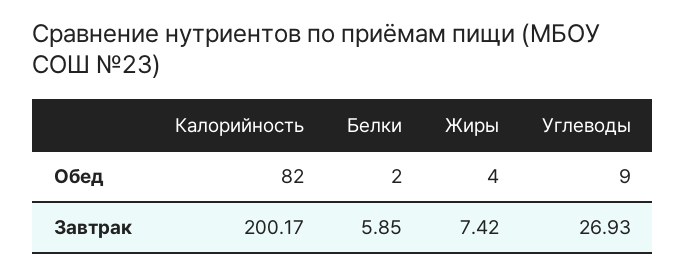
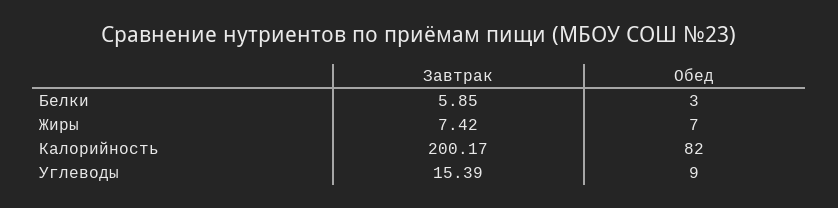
  {
    "Калорийность": {
      "Обед": 82,
      "Завтрак": 200.17
    },
    "Белки": {
-     "Обед": 2,
+     "Обед": 3,
      "Завтрак": 5.85
    },
    "Жиры": {
-     "Обед": 4,
+     "Обед": 7,
      "Завтрак": 7.42
    },
    "Углеводы": {
      "Обед": 9,
-     "Завтрак": 26.93
+     "Завтрак": 15.39
    }
  }

